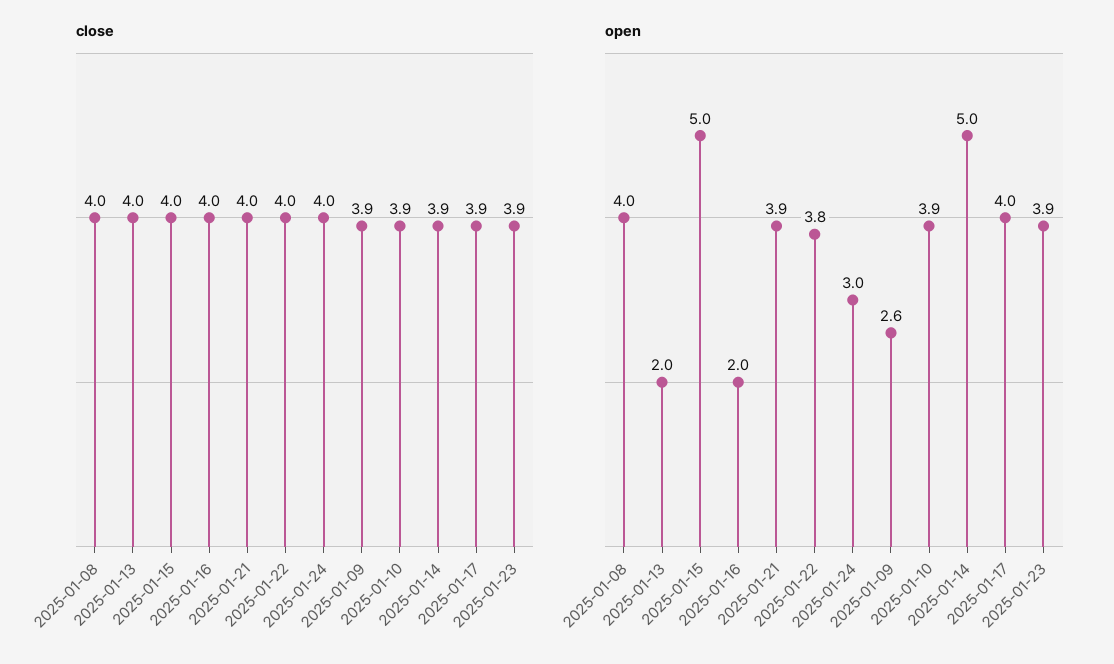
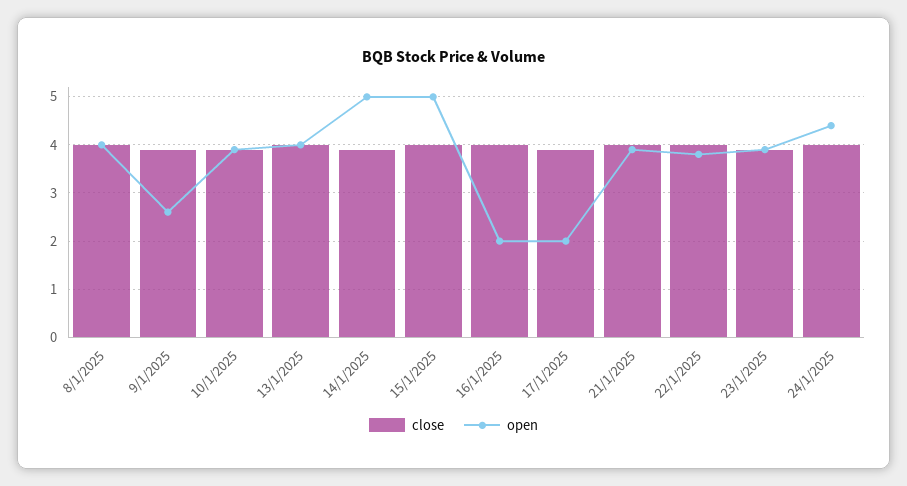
  {
    "close": {
      "2025-01-08": 4,
      "2025-01-13": 4,
      "2025-01-15": 4,
      "2025-01-16": 4,
      "2025-01-21": 4,
      "2025-01-22": 4,
      "2025-01-24": 4,
      "2025-01-09": 3.9,
      "2025-01-10": 3.9,
      "2025-01-14": 3.9,
      "2025-01-17": 3.9,
      "2025-01-23": 3.9
    },
    "open": {
      "2025-01-08": 4,
-     "2025-01-13": 2,
+     "2025-01-13": 4,
      "2025-01-15": 5,
      "2025-01-16": 2,
      "2025-01-21": 3.9,
      "2025-01-22": 3.8,
-     "2025-01-24": 3,
+     "2025-01-24": 4.5,
      "2025-01-09": 2.6,
      "2025-01-10": 3.9,
      "2025-01-14": 5,
-     "2025-01-17": 4,
+     "2025-01-17": 2,
      "2025-01-23": 3.9
    }
  }

